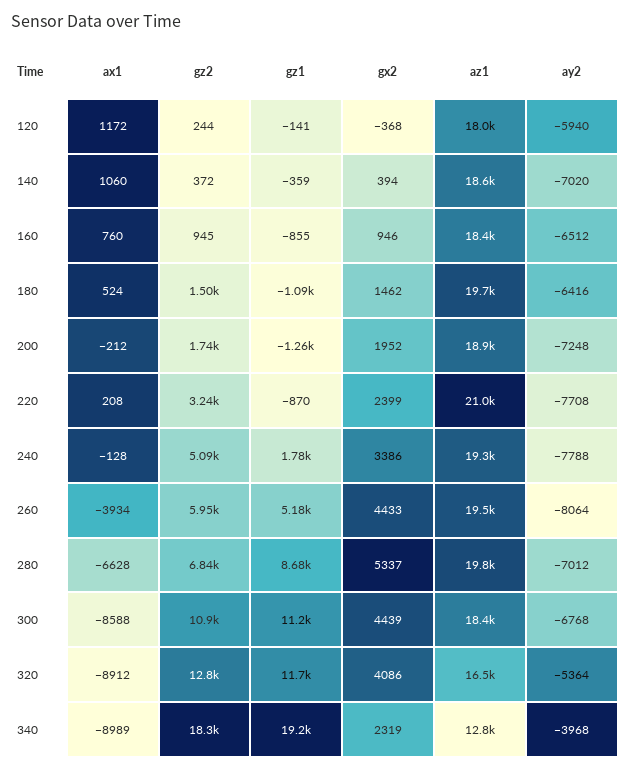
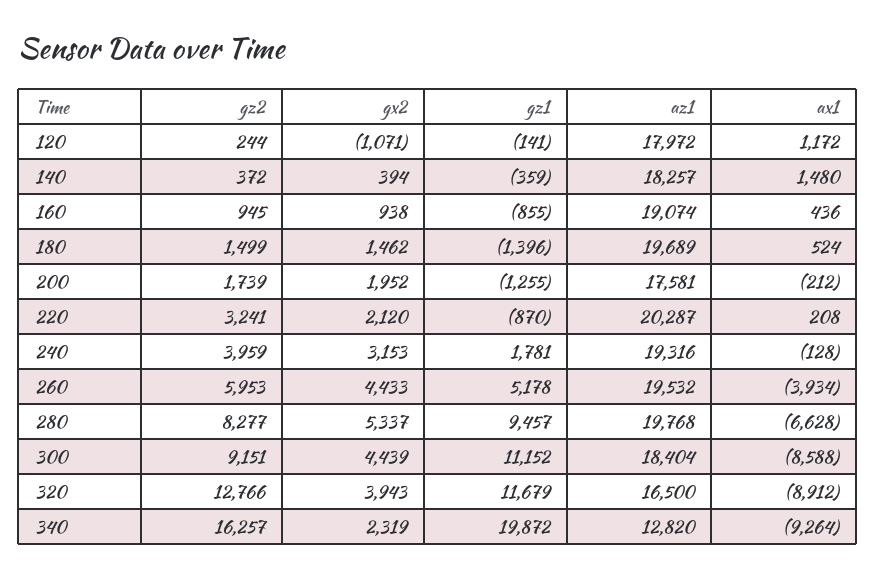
  {
    "ax1": {
      "120": 1172,
-     "140": 1060,
+     "140": 1480,
-     "160": 760,
+     "160": 436,
      "180": 524,
      "200": -212,
      "220": 208,
      "240": -128,
      "260": -3934,
      "280": -6628,
      "300": -8588,
      "320": -8912,
-     "340": -8989
+     "340": -9264
    },
    "gz2": {
      "120": 244,
      "140": 372,
      "160": 945,
      "180": 1499,
      "200": 1739,
      "220": 3241,
-     "240": 5090,
+     "240": 3959,
      "260": 5953,
-     "280": 6840,
+     "280": 8277,
-     "300": 10900,
+     "300": 9151,
      "320": 12766,
-     "340": 18300
+     "340": 16257
    },
    "gz1": {
      "120": -141,
      "140": -359,
      "160": -855,
-     "180": -1090,
+     "180": -1396,
      "200": -1255,
      "220": -870,
      "240": 1781,
      "260": 5178,
-     "280": 8680,
+     "280": 9457,
      "300": 11152,
      "320": 11679,
-     "340": 19200
+     "340": 19872
    },
    "gx2": {
-     "120": -368,
+     "120": -1071,
      "140": 394,
-     "160": 946,
+     "160": 938,
      "180": 1462,
      "200": 1952,
-     "220": 2399,
+     "220": 2120,
-     "240": 3386,
+     "240": 3153,
      "260": 4433,
      "280": 5337,
      "300": 4439,
-     "320": 4086,
+     "320": 3943,
      "340": 2319
    },
    "az1": {
      "120": 17972,
-     "140": 18600,
+     "140": 18257,
-     "160": 18400,
+     "160": 19074,
      "180": 19689,
-     "200": 18900,
+     "200": 17581,
-     "220": 21000,
+     "220": 20287,
      "240": 19316,
      "260": 19532,
      "280": 19768,
      "300": 18404,
      "320": 16500,
      "340": 12820
-   },
+   }
-   "ay2": {
-     "120": -5940,
-     "140": -7020,
-     "160": -6512,
-     "180": -6416,
-     "200": -7248,
-     "220": -7708,
-     "240": -7788,
-     "260": -8064,
-     "280": -7012,
-     "300": -6768,
-     "320": -5364,
-     "340": -3968
-   }
  }

